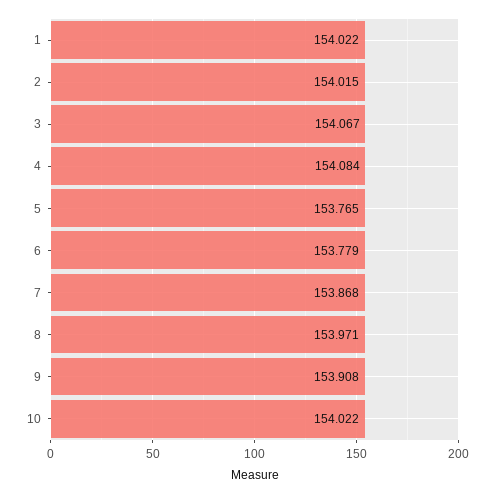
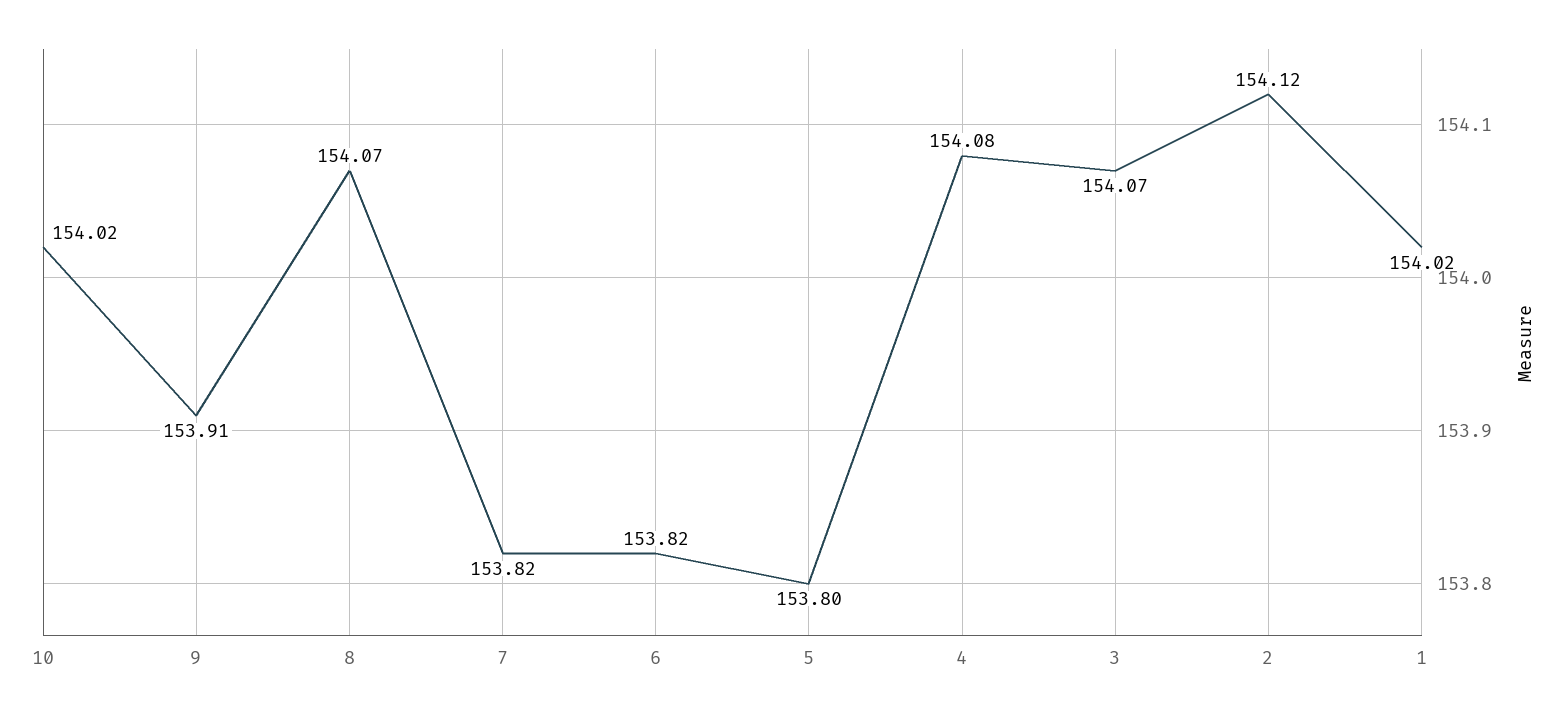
  {
    "1": 154.022,
-   "2": 154.015,
+   "2": 154.12,
    "3": 154.067,
    "4": 154.084,
-   "5": 153.765,
+   "5": 153.8,
-   "6": 153.779,
+   "6": 153.82,
-   "7": 153.868,
+   "7": 153.82,
-   "8": 153.971,
+   "8": 154.07,
    "9": 153.908,
    "10": 154.022
  }

